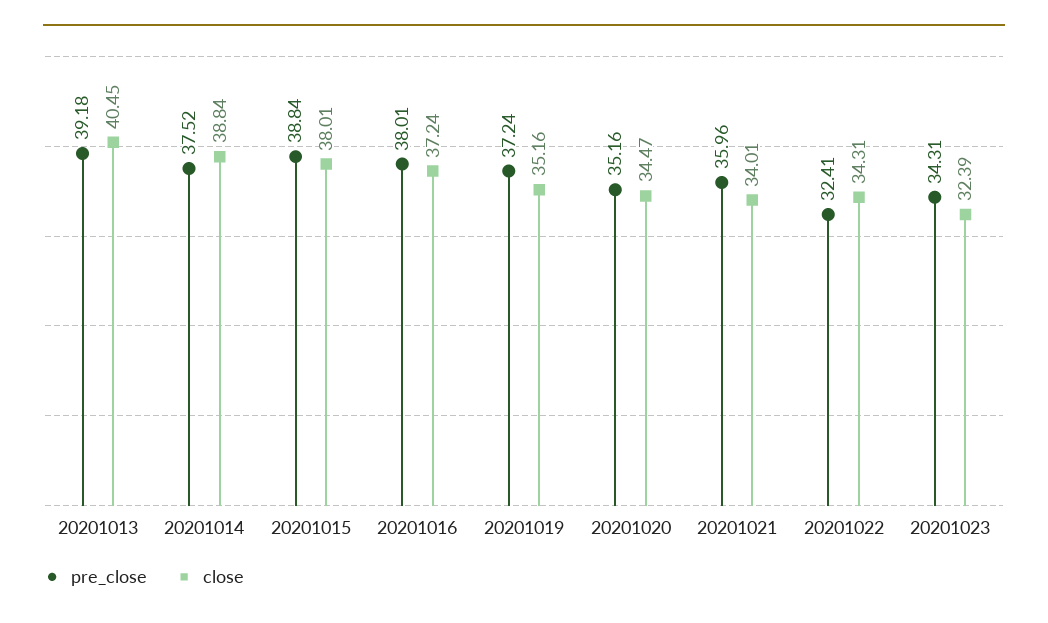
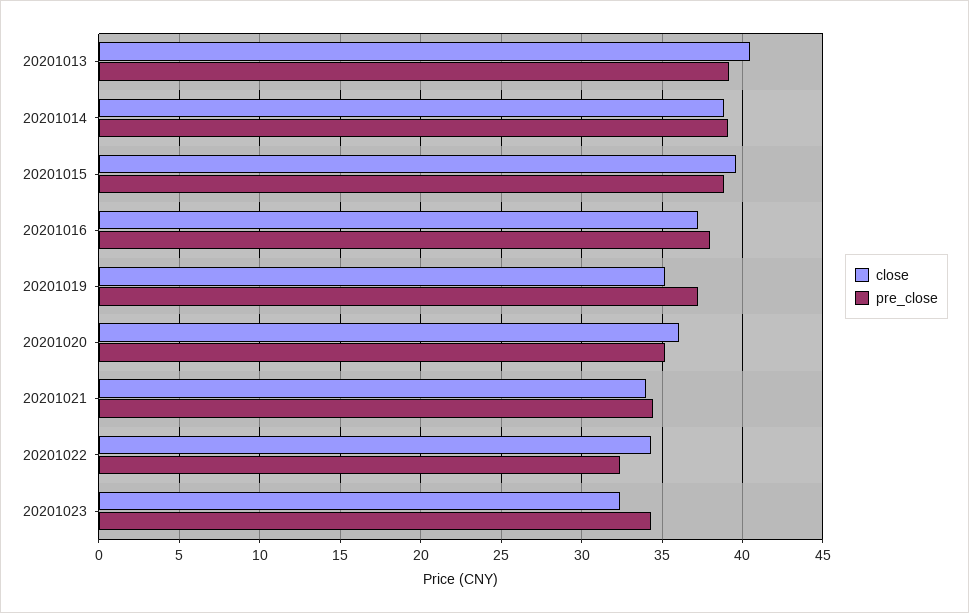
  {
    "pre_close": {
      "20201013": 39.18,
-     "20201014": 37.52,
+     "20201014": 39,
      "20201015": 38.84,
      "20201016": 38.01,
      "20201019": 37.24,
      "20201020": 35.16,
-     "20201021": 35.96,
+     "20201021": 34.5,
      "20201022": 32.41,
      "20201023": 34.31
    },
    "close": {
      "20201013": 40.45,
      "20201014": 38.84,
-     "20201015": 38.01,
+     "20201015": 39.5,
      "20201016": 37.24,
      "20201019": 35.16,
-     "20201020": 34.47,
+     "20201020": 36,
      "20201021": 34.01,
      "20201022": 34.31,
      "20201023": 32.39
    }
  }

